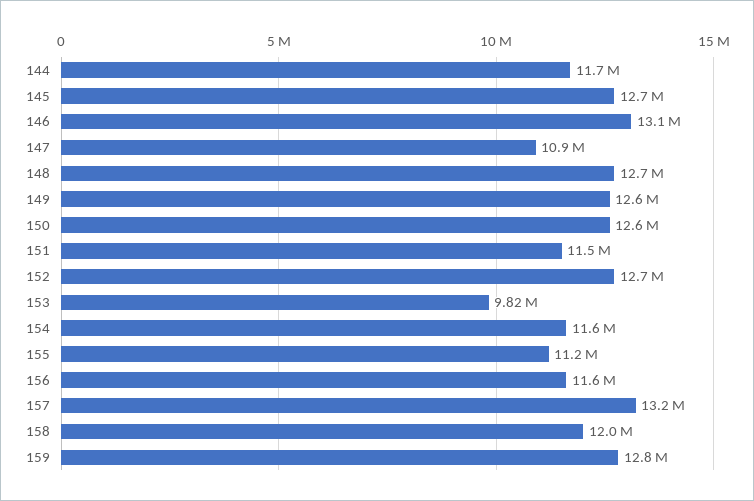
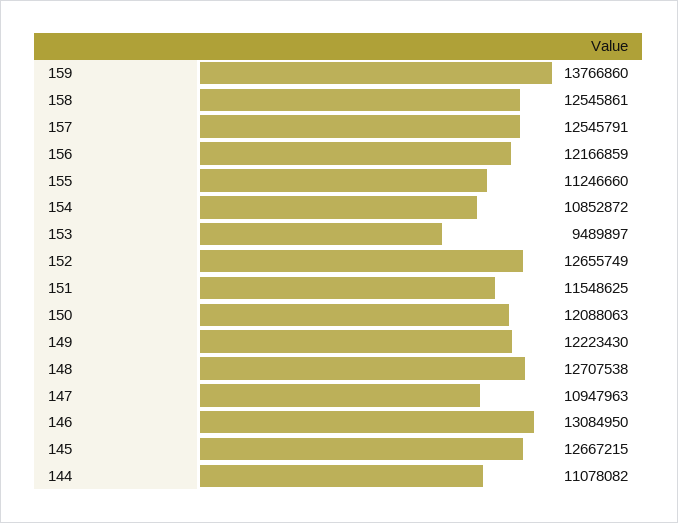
  {
-   "144": 11700000,
+   "144": 11078082,
    "145": 12667215,
    "146": 13084950,
    "147": 10947963,
    "148": 12707538,
-   "149": 12600000,
+   "149": 12223430,
-   "150": 12600000,
+   "150": 12088063,
    "151": 11548625,
    "152": 12655749,
-   "153": 9820000,
+   "153": 9489897,
-   "154": 11600000,
+   "154": 10852872,
    "155": 11246660,
-   "156": 11600000,
+   "156": 12166859,
-   "157": 13200000,
+   "157": 12545791,
-   "158": 12000000,
+   "158": 12545861,
-   "159": 12800000
+   "159": 13766860
  }

